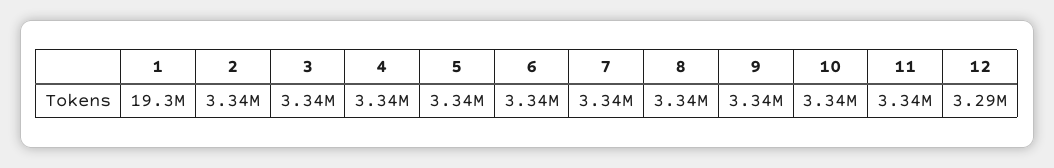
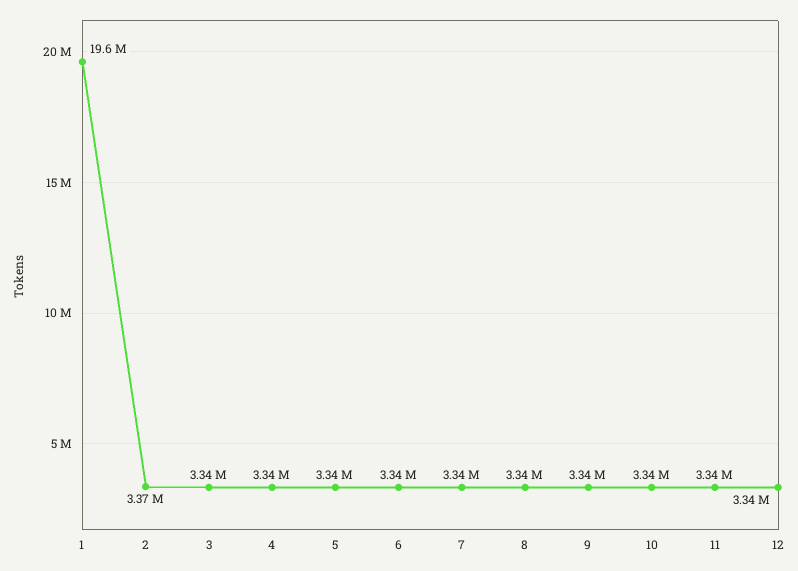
  {
-   "1": 19300000,
+   "1": 19600000,
-   "2": 3340000,
+   "2": 3370000,
    "3": 3340000,
    "4": 3340000,
    "5": 3340000,
    "6": 3340000,
    "7": 3340000,
    "8": 3340000,
    "9": 3340000,
    "10": 3340000,
    "11": 3340000,
-   "12": 3290000
+   "12": 3340000
  }

